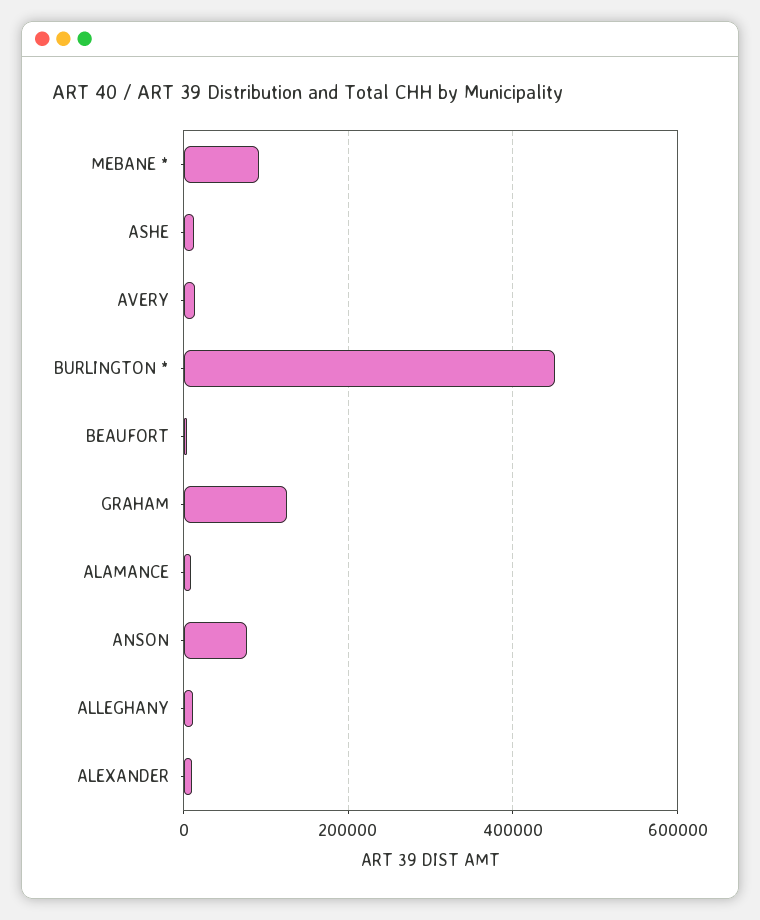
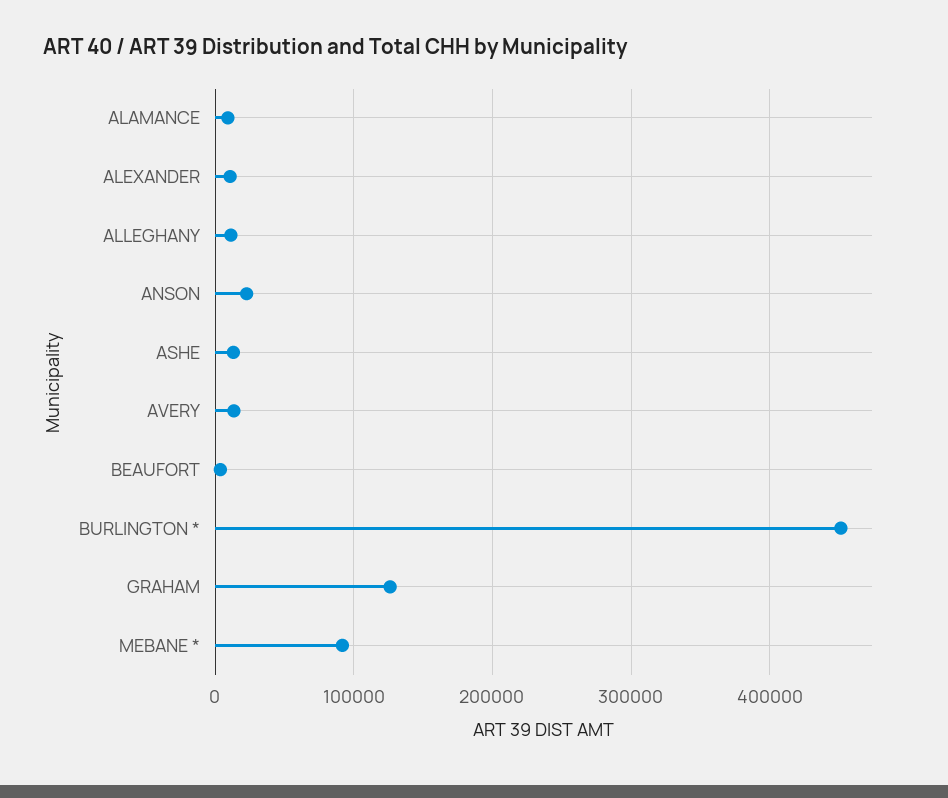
  {
    "MEBANE *": 90000,
    "ASHE": 10000,
    "AVERY": 10000,
    "BURLINGTON *": 450000,
    "BEAUFORT": 0,
    "GRAHAM": 130000,
    "ALAMANCE": 10000,
-   "ANSON": 80000,
+   "ANSON": 20000,
    "ALLEGHANY": 10000,
    "ALEXANDER": 10000
  }

